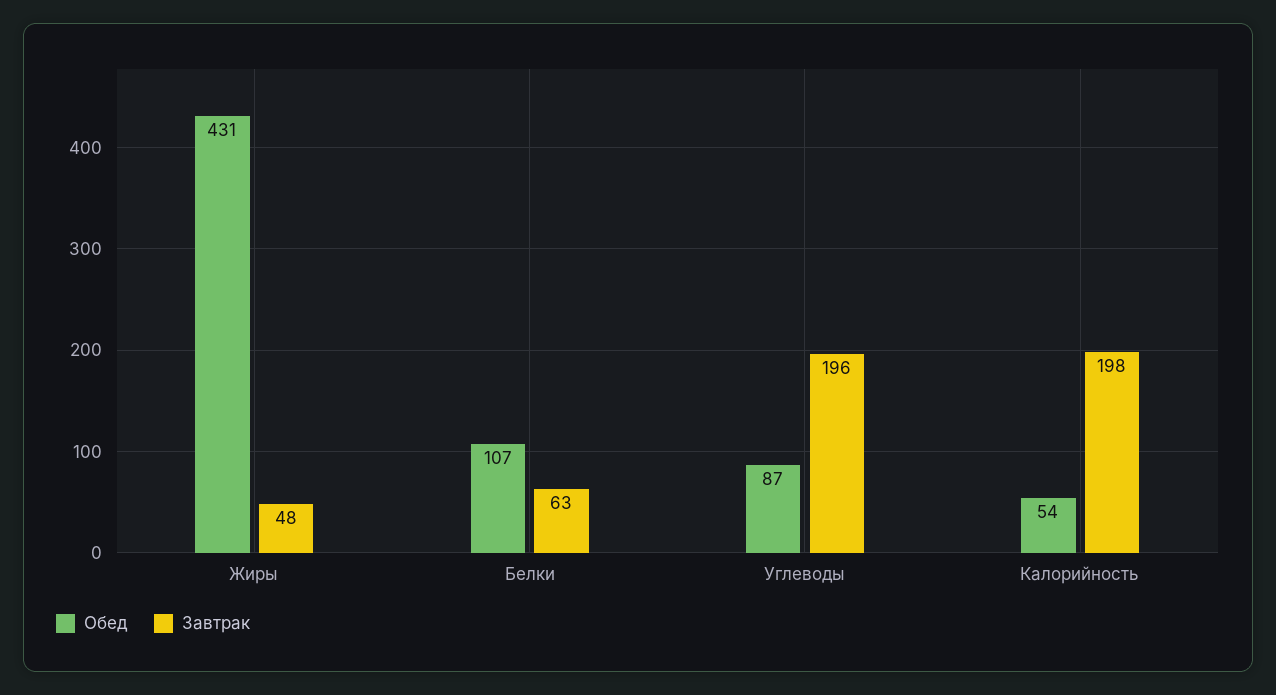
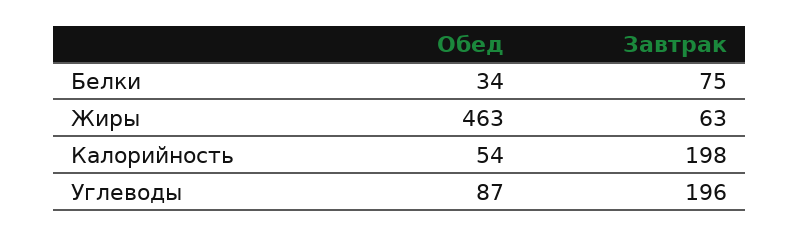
  {
    "Обед": {
-     "Жиры": 431,
+     "Жиры": 463,
-     "Белки": 107,
+     "Белки": 34,
      "Углеводы": 87,
      "Калорийность": 54
    },
    "Завтрак": {
-     "Жиры": 48,
+     "Жиры": 63,
-     "Белки": 63,
+     "Белки": 75,
      "Углеводы": 196,
      "Калорийность": 198
    }
  }

